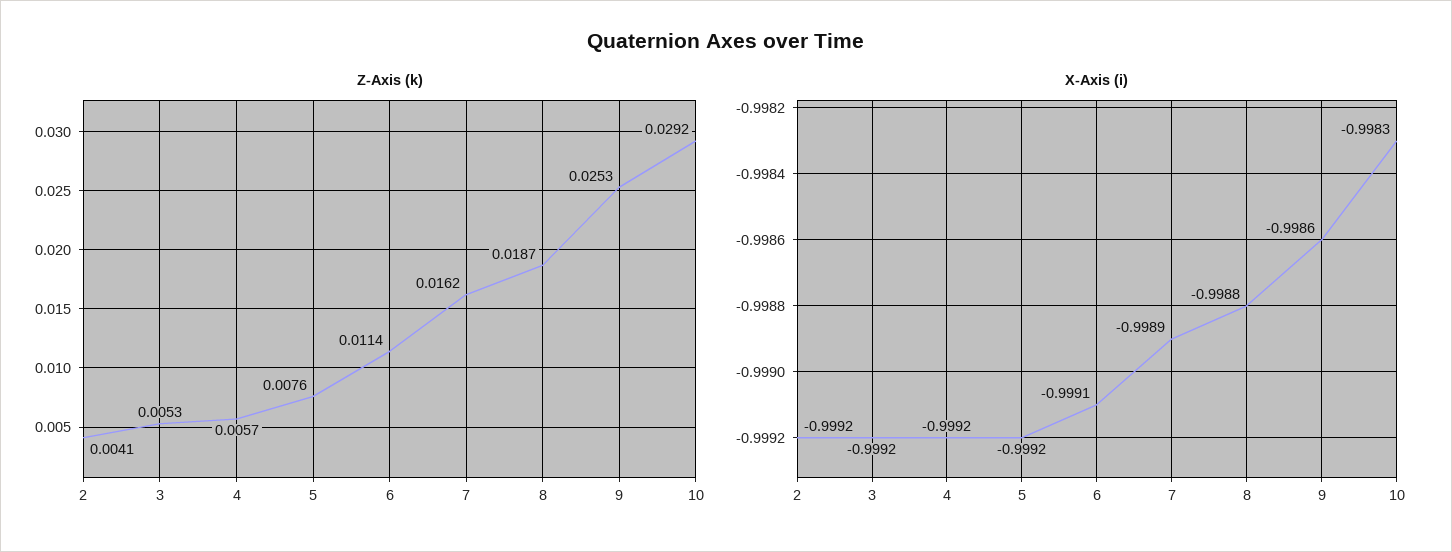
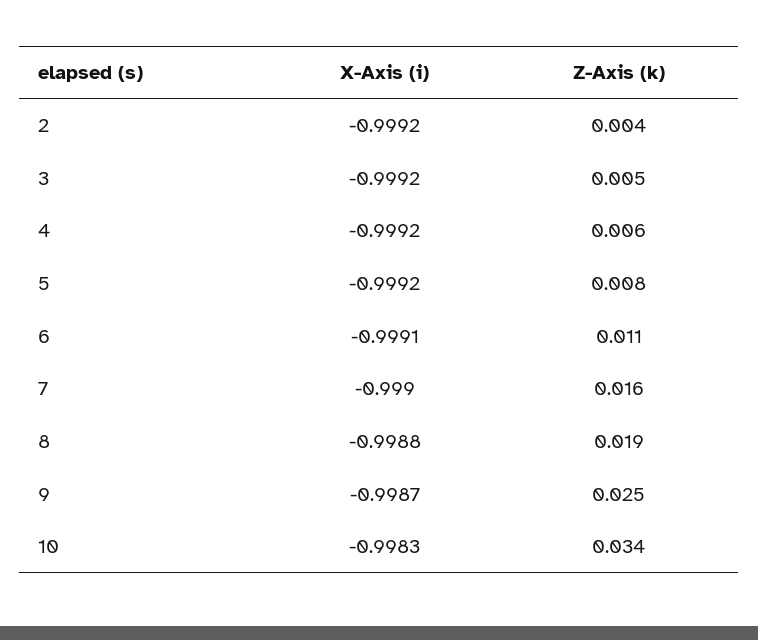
  {
    "Z-Axis (k)": {
      "2": 0.0041,
      "3": 0.0053,
      "4": 0.0057,
      "5": 0.0076,
      "6": 0.0114,
      "7": 0.0162,
      "8": 0.0187,
      "9": 0.0253,
-     "10": 0.0292
+     "10": 0.034
    },
    "X-Axis (i)": {
      "2": -0.9992,
      "3": -0.9992,
      "4": -0.9992,
      "5": -0.9992,
      "6": -0.9991,
-     "7": -0.9989,
+     "7": -0.999,
      "8": -0.9988,
-     "9": -0.9986,
+     "9": -0.9987,
      "10": -0.9983
    }
  }

